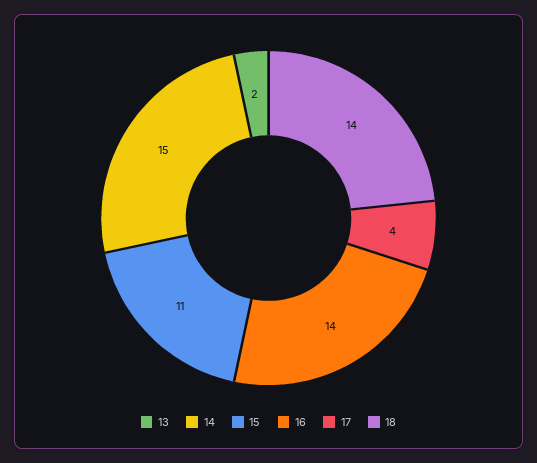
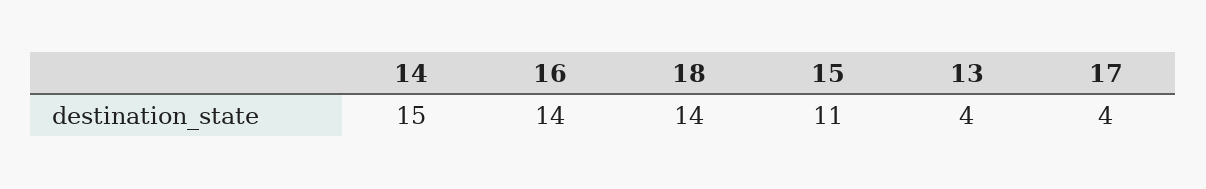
  {
-   "13": 2,
+   "13": 4,
    "14": 15,
    "15": 11,
    "16": 14,
    "17": 4,
    "18": 14
  }

